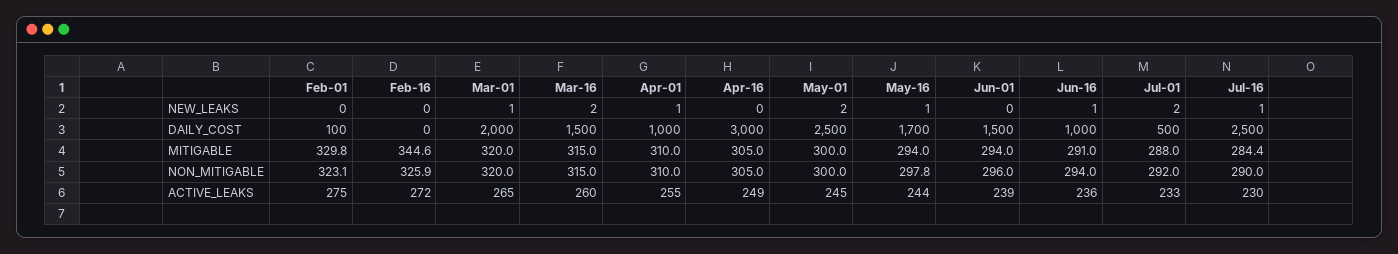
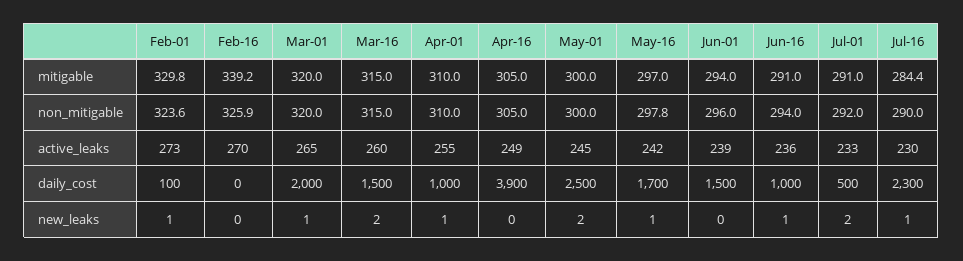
  {
    "Feb-01": {
-     "NEW_LEAKS": 0,
+     "NEW_LEAKS": 1,
      "DAILY_COST": 100,
      "MITIGABLE": 329.8,
-     "NON_MITIGABLE": 323.1,
+     "NON_MITIGABLE": 323.6,
-     "ACTIVE_LEAKS": 275
+     "ACTIVE_LEAKS": 273
    },
    "Feb-16": {
      "NEW_LEAKS": 0,
      "DAILY_COST": 0,
-     "MITIGABLE": 344.6,
+     "MITIGABLE": 339.2,
      "NON_MITIGABLE": 325.9,
-     "ACTIVE_LEAKS": 272
+     "ACTIVE_LEAKS": 270
    },
    "Mar-01": {
      "NEW_LEAKS": 1,
      "DAILY_COST": 2000,
      "MITIGABLE": 320,
      "NON_MITIGABLE": 320,
      "ACTIVE_LEAKS": 265
    },
    "Mar-16": {
      "NEW_LEAKS": 2,
      "DAILY_COST": 1500,
      "MITIGABLE": 315,
      "NON_MITIGABLE": 315,
      "ACTIVE_LEAKS": 260
    },
    "Apr-01": {
      "NEW_LEAKS": 1,
      "DAILY_COST": 1000,
      "MITIGABLE": 310,
      "NON_MITIGABLE": 310,
      "ACTIVE_LEAKS": 255
    },
    "Apr-16": {
      "NEW_LEAKS": 0,
-     "DAILY_COST": 3000,
+     "DAILY_COST": 3900,
      "MITIGABLE": 305,
      "NON_MITIGABLE": 305,
      "ACTIVE_LEAKS": 249
    },
    "May-01": {
      "NEW_LEAKS": 2,
      "DAILY_COST": 2500,
      "MITIGABLE": 300,
      "NON_MITIGABLE": 300,
      "ACTIVE_LEAKS": 245
    },
    "May-16": {
      "NEW_LEAKS": 1,
      "DAILY_COST": 1700,
-     "MITIGABLE": 294,
+     "MITIGABLE": 297,
      "NON_MITIGABLE": 297.8,
-     "ACTIVE_LEAKS": 244
+     "ACTIVE_LEAKS": 242
    },
    "Jun-01": {
      "NEW_LEAKS": 0,
      "DAILY_COST": 1500,
      "MITIGABLE": 294,
      "NON_MITIGABLE": 296,
      "ACTIVE_LEAKS": 239
    },
    "Jun-16": {
      "NEW_LEAKS": 1,
      "DAILY_COST": 1000,
      "MITIGABLE": 291,
      "NON_MITIGABLE": 294,
      "ACTIVE_LEAKS": 236
    },
    "Jul-01": {
      "NEW_LEAKS": 2,
      "DAILY_COST": 500,
-     "MITIGABLE": 288,
+     "MITIGABLE": 291,
      "NON_MITIGABLE": 292,
      "ACTIVE_LEAKS": 233
    },
    "Jul-16": {
      "NEW_LEAKS": 1,
-     "DAILY_COST": 2500,
+     "DAILY_COST": 2300,
      "MITIGABLE": 284.4,
      "NON_MITIGABLE": 290,
      "ACTIVE_LEAKS": 230
    }
  }

